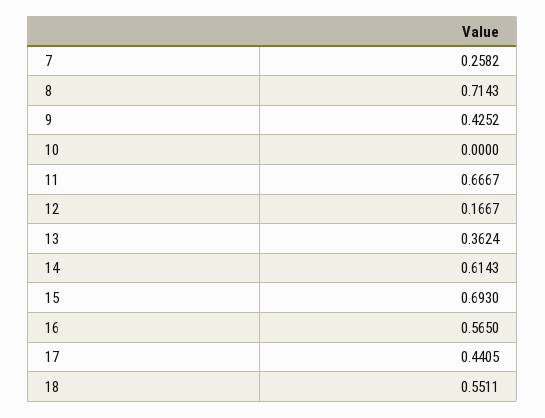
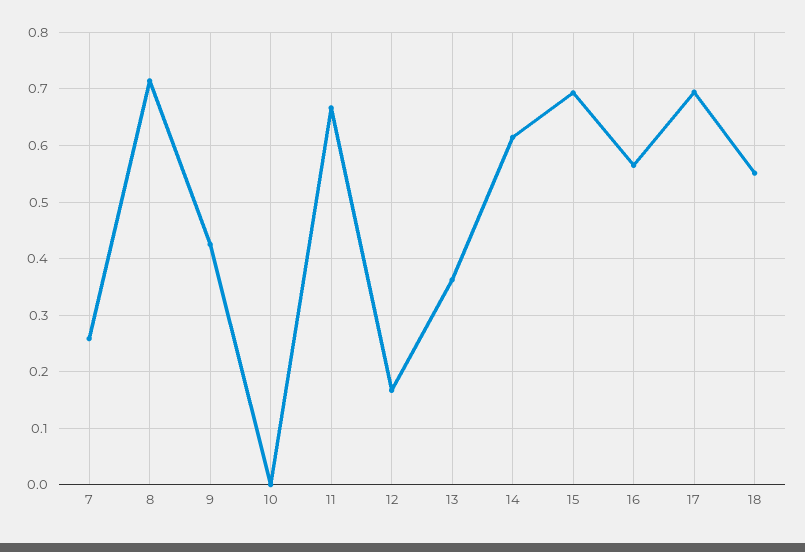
  {
    "7": 0.2582,
    "8": 0.7143,
    "9": 0.4252,
    "10": 0,
    "11": 0.6667,
    "12": 0.1667,
    "13": 0.3624,
    "14": 0.6143,
    "15": 0.693,
    "16": 0.565,
-   "17": 0.4405,
+   "17": 0.7,
    "18": 0.5511
  }

